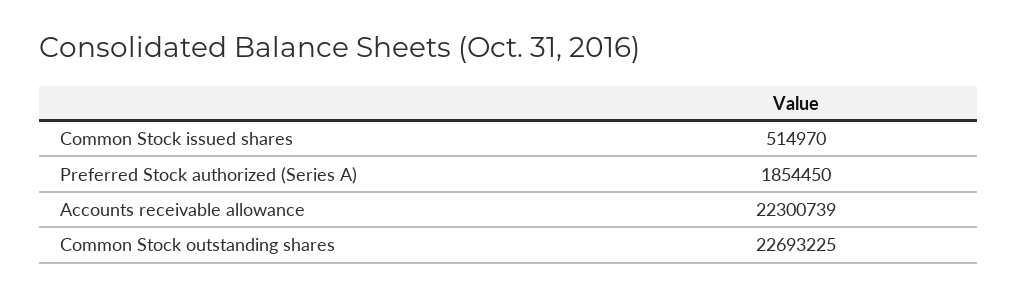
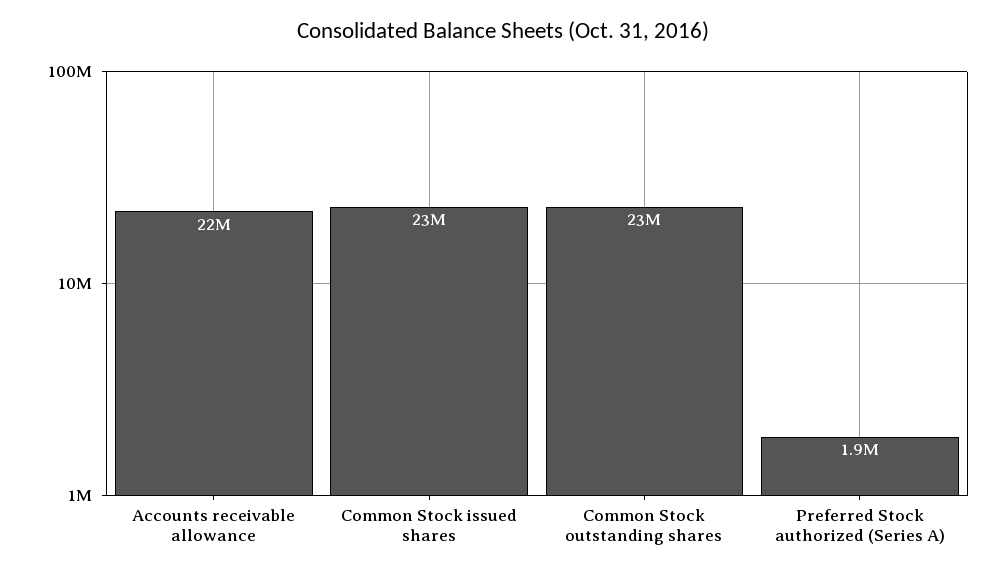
  {
-   "Common Stock issued shares": 514970,
+   "Common Stock issued shares": 23000000,
    "Preferred Stock authorized (Series A)": 1854450,
    "Accounts receivable allowance": 22300739,
    "Common Stock outstanding shares": 22693225
  }

